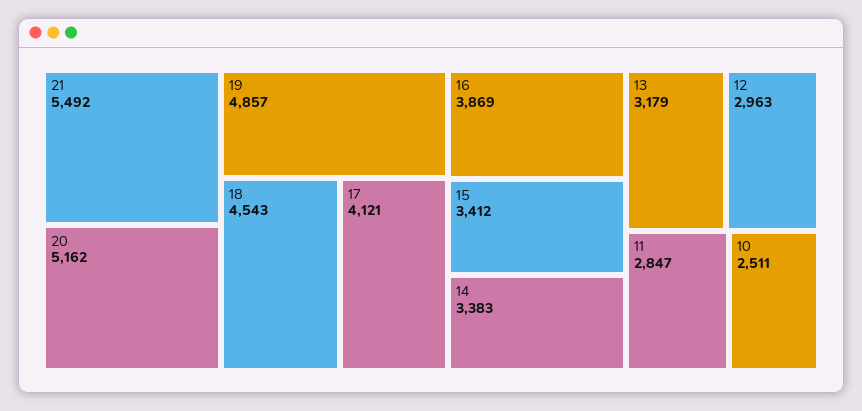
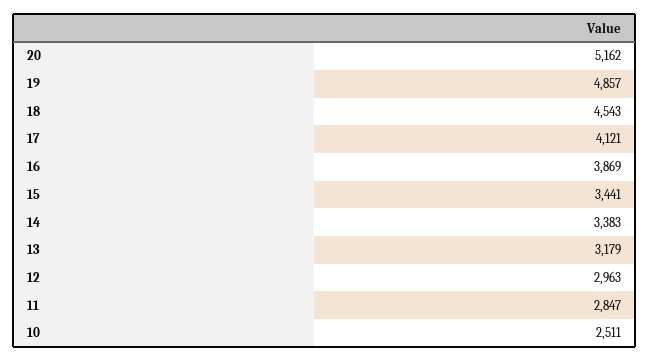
  {
-   "21": 5492,
    "20": 5162,
    "19": 4857,
    "18": 4543,
    "17": 4121,
    "16": 3869,
-   "15": 3412,
+   "15": 3441,
    "14": 3383,
    "13": 3179,
    "12": 2963,
    "11": 2847,
    "10": 2511
  }

